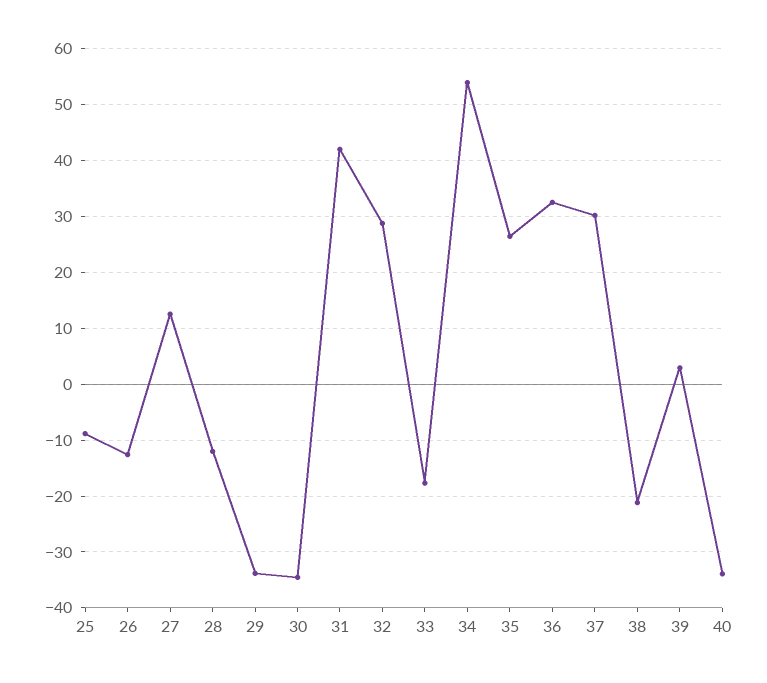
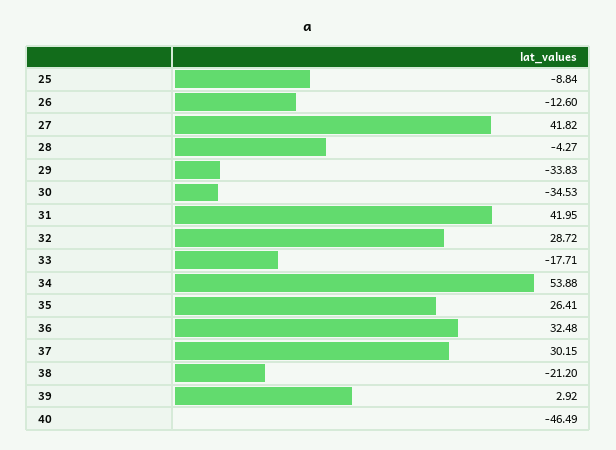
  {
    "25": -8.84,
    "26": -12.6,
-   "27": 12,
+   "27": 41.82,
-   "28": -12,
+   "28": -4.27,
    "29": -33.83,
    "30": -34.53,
    "31": 41.95,
    "32": 28.72,
    "33": -17.71,
    "34": 53.88,
    "35": 26.41,
    "36": 32.48,
    "37": 30.15,
    "38": -21.2,
    "39": 2.92,
-   "40": -34
+   "40": -46.49
  }

